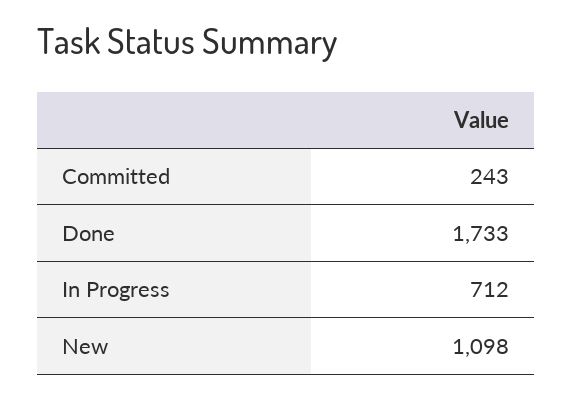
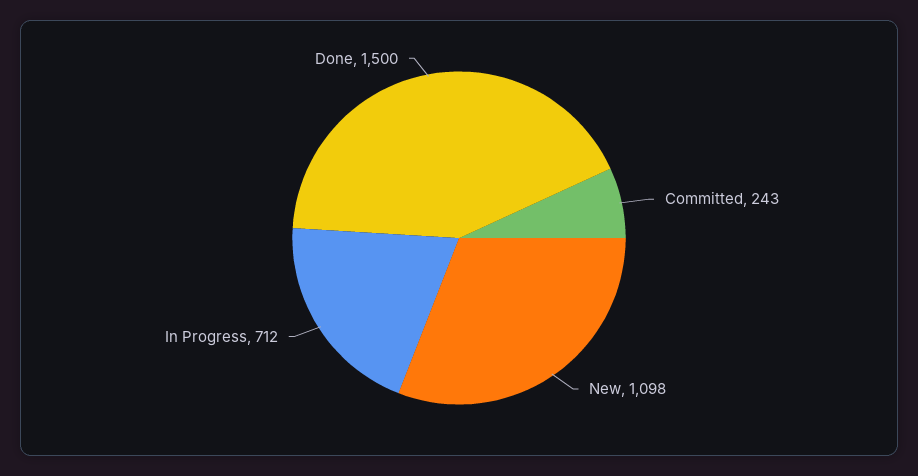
  {
    "Committed": 243,
-   "Done": 1733,
+   "Done": 1500,
    "In Progress": 712,
    "New": 1098
  }

